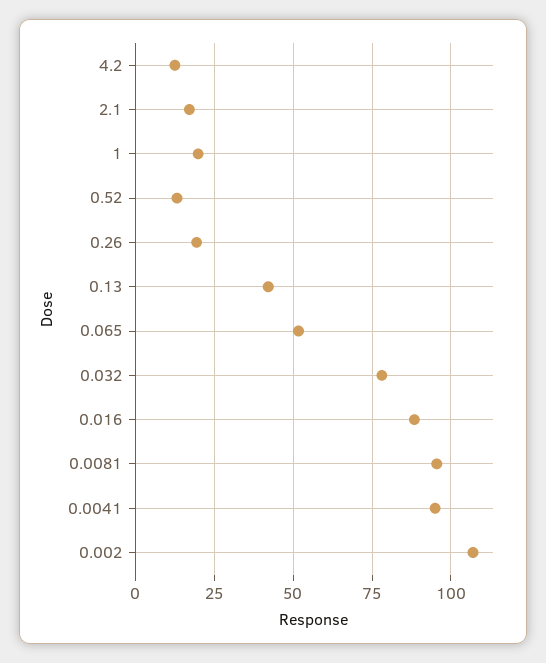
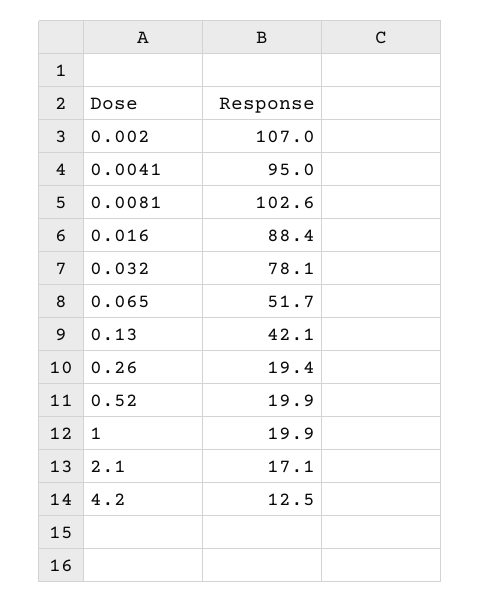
  {
    "4.2": 12.5,
    "2.1": 17.1,
    "1": 19.9,
-   "0.52": 12.5,
+   "0.52": 19.9,
    "0.26": 19.4,
    "0.13": 42.1,
    "0.065": 51.7,
    "0.032": 78.1,
    "0.016": 88.4,
-   "0.0081": 95,
+   "0.0081": 102.6,
    "0.0041": 95,
    "0.002": 107
  }

